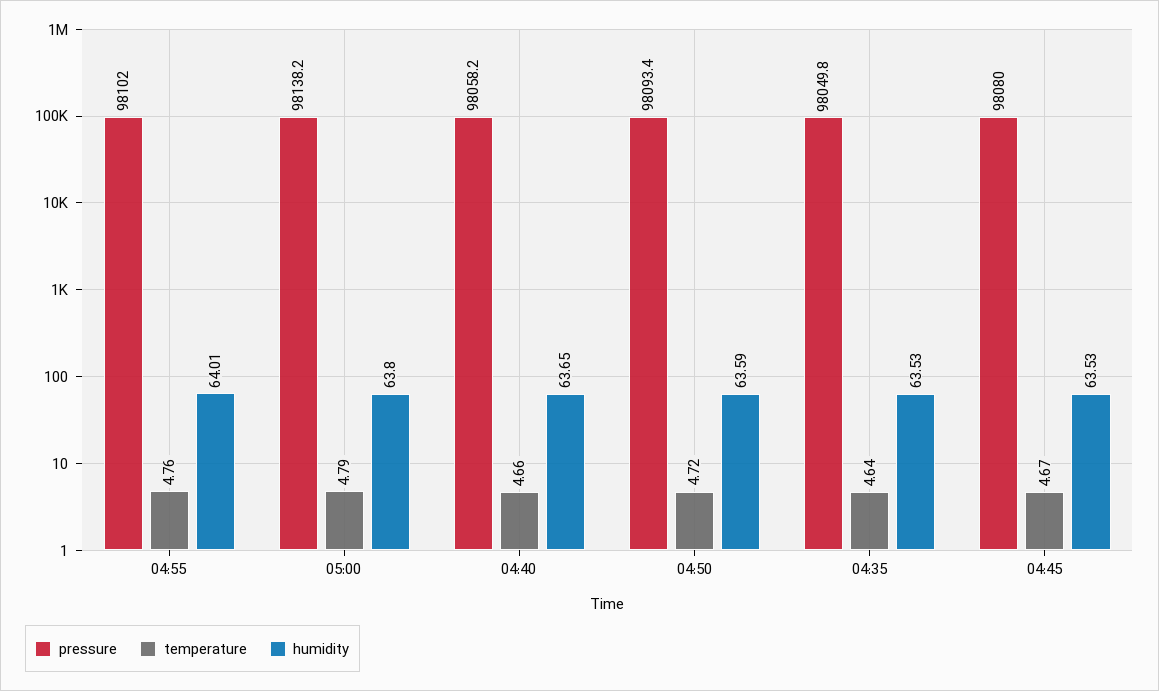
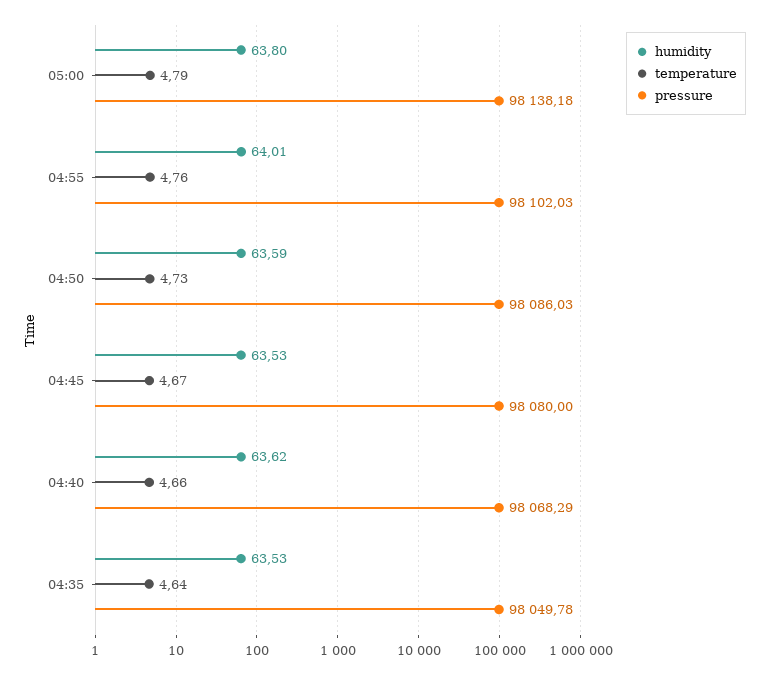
  {
    "pressure": {
      "04:55": 98102.03,
      "05:00": 98138.18,
-     "04:40": 98058.2,
+     "04:40": 98068.29,
-     "04:50": 98093.4,
+     "04:50": 98086.03,
      "04:35": 98049.78,
      "04:45": 98080
    },
    "temperature": {
      "04:55": 4.76,
      "05:00": 4.79,
      "04:40": 4.66,
-     "04:50": 4.72,
+     "04:50": 4.73,
      "04:35": 4.64,
      "04:45": 4.67
    },
    "humidity": {
      "04:55": 64.01,
      "05:00": 63.8,
-     "04:40": 63.65,
+     "04:40": 63.62,
      "04:50": 63.59,
      "04:35": 63.53,
      "04:45": 63.53
    }
  }

